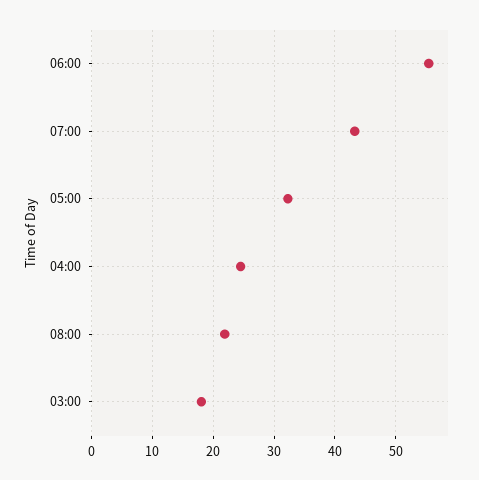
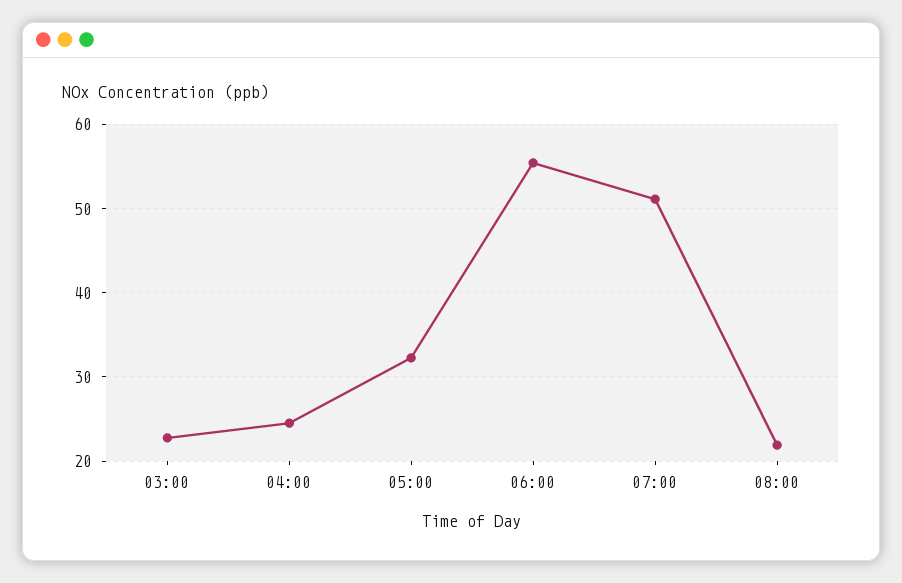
  {
    "06:00": 55,
-   "07:00": 43,
+   "07:00": 51,
    "05:00": 32,
    "04:00": 25,
    "08:00": 22,
-   "03:00": 18
+   "03:00": 23
  }

